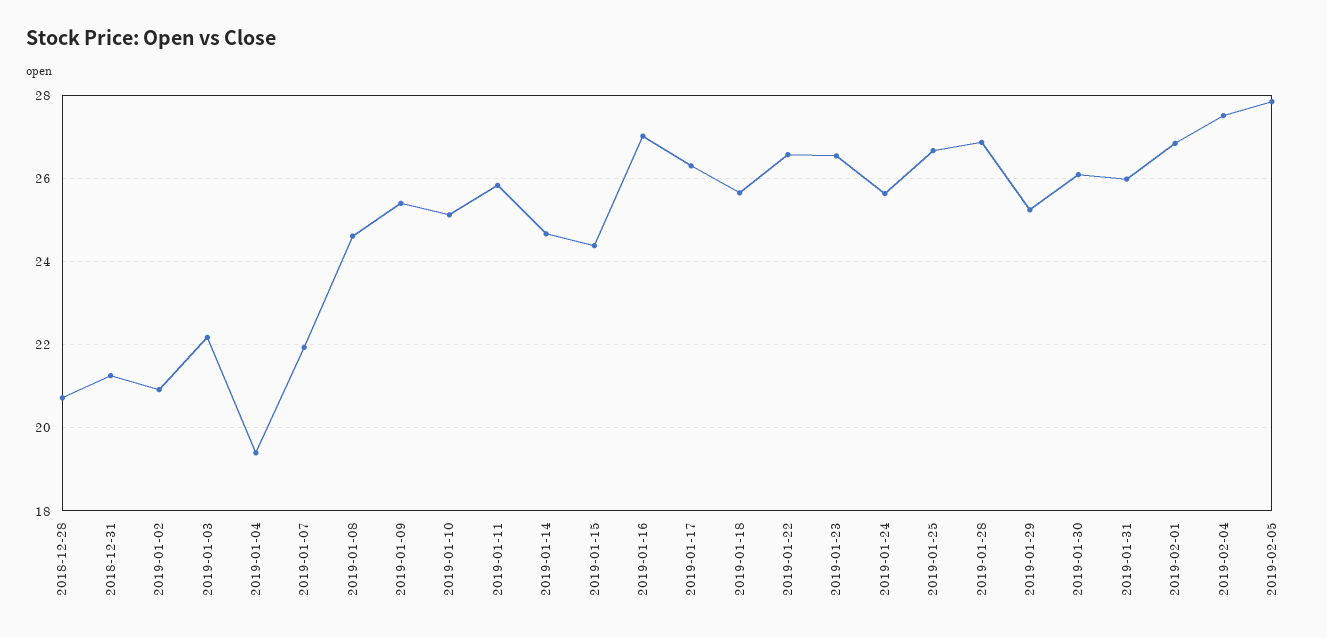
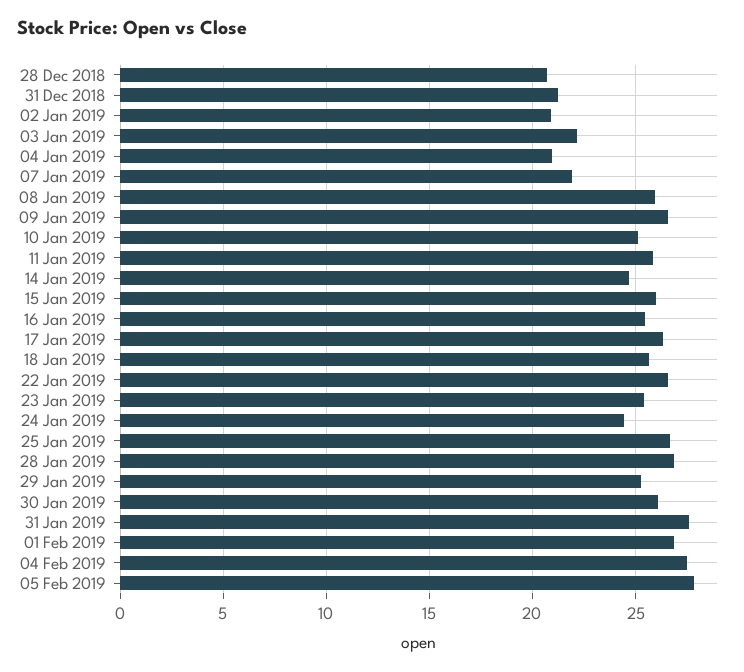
  {
    "2018-12-28": 20.8,
    "2018-12-31": 21.2,
    "2019-01-02": 21,
    "2019-01-03": 22.2,
-   "2019-01-04": 19.4,
+   "2019-01-04": 21,
    "2019-01-07": 22,
-   "2019-01-08": 24.6,
+   "2019-01-08": 26,
-   "2019-01-09": 25.4,
+   "2019-01-09": 26.5,
    "2019-01-10": 25.2,
    "2019-01-11": 25.8,
    "2019-01-14": 24.6,
-   "2019-01-15": 24.4,
+   "2019-01-15": 26,
-   "2019-01-16": 27,
+   "2019-01-16": 25.5,
    "2019-01-17": 26.4,
    "2019-01-18": 25.6,
    "2019-01-22": 26.6,
-   "2019-01-23": 26.6,
+   "2019-01-23": 25.5,
-   "2019-01-24": 25.6,
+   "2019-01-24": 24.5,
    "2019-01-25": 26.6,
    "2019-01-28": 26.8,
    "2019-01-29": 25.2,
    "2019-01-30": 26.2,
-   "2019-01-31": 26,
+   "2019-01-31": 27.5,
    "2019-02-01": 26.8,
    "2019-02-04": 27.6,
    "2019-02-05": 27.8
  }

